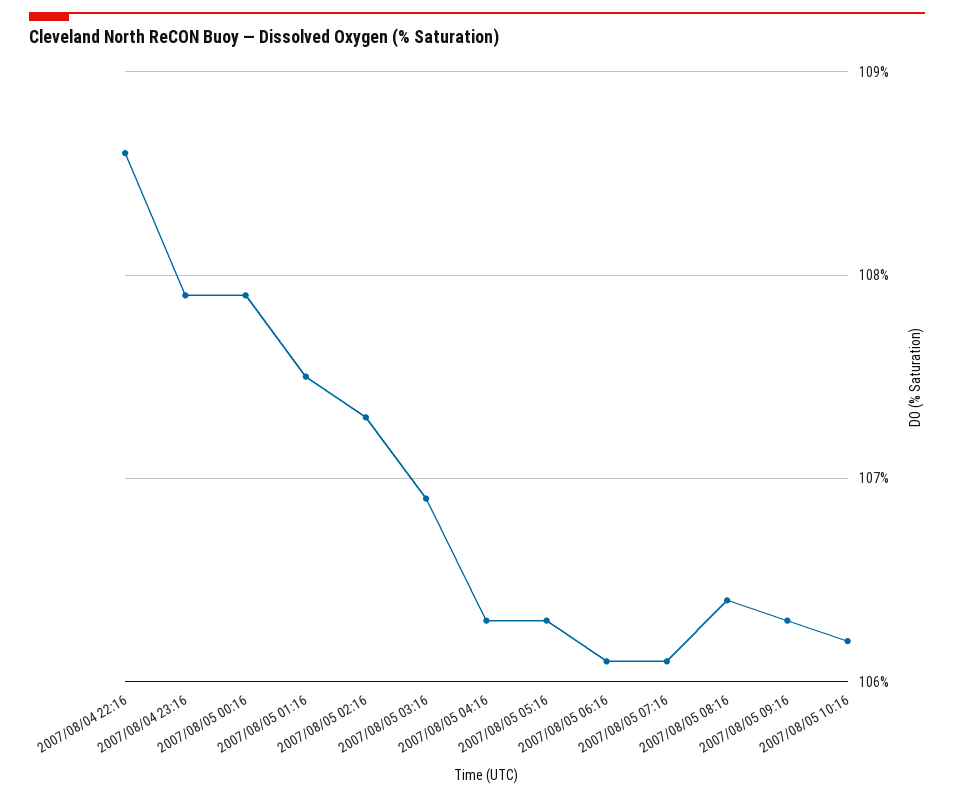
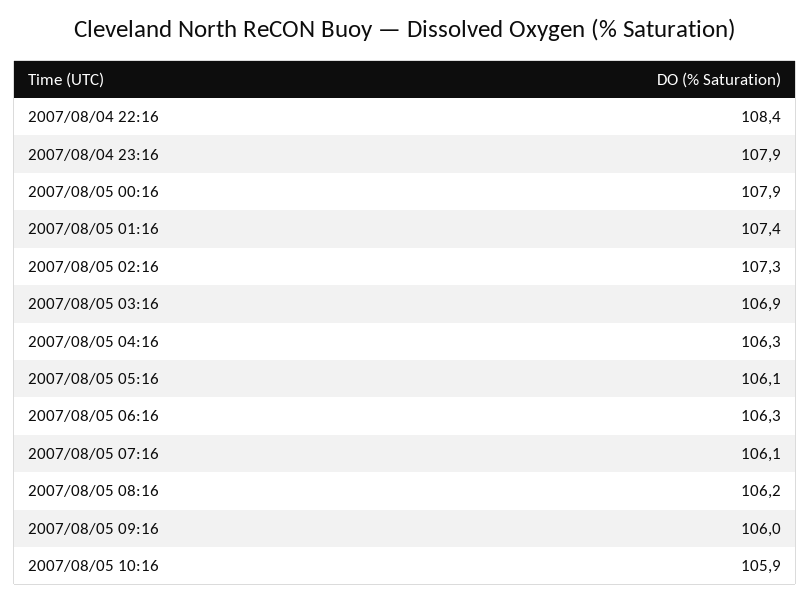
  {
-   "2007/08/04 22:16": 108.6,
+   "2007/08/04 22:16": 108.4,
    "2007/08/04 23:16": 107.9,
    "2007/08/05 00:16": 107.9,
-   "2007/08/05 01:16": 107.5,
+   "2007/08/05 01:16": 107.4,
    "2007/08/05 02:16": 107.3,
    "2007/08/05 03:16": 106.9,
    "2007/08/05 04:16": 106.3,
-   "2007/08/05 05:16": 106.3,
+   "2007/08/05 05:16": 106.1,
-   "2007/08/05 06:16": 106.1,
+   "2007/08/05 06:16": 106.3,
    "2007/08/05 07:16": 106.1,
-   "2007/08/05 08:16": 106.4,
+   "2007/08/05 08:16": 106.2,
-   "2007/08/05 09:16": 106.3,
+   "2007/08/05 09:16": 106,
-   "2007/08/05 10:16": 106.2
+   "2007/08/05 10:16": 105.9
  }

